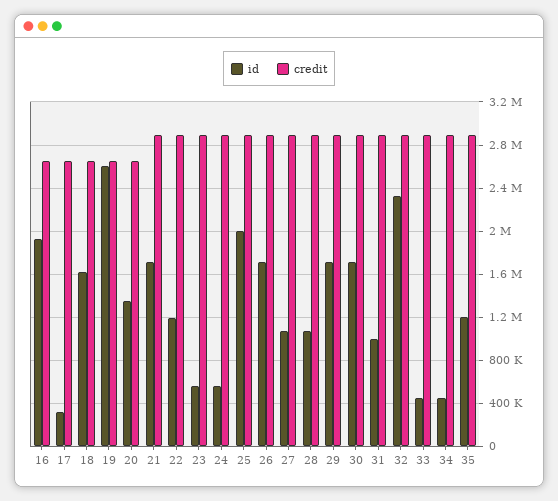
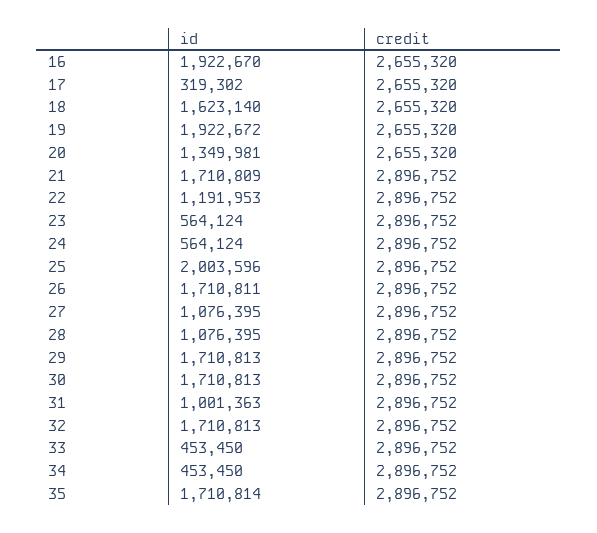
  {
    "id": {
      "16": 1922670,
      "17": 319302,
      "18": 1623140,
-     "19": 2600000,
+     "19": 1922672,
      "20": 1349981,
      "21": 1710809,
      "22": 1191953,
      "23": 564124,
      "24": 564124,
      "25": 2003596,
      "26": 1710811,
      "27": 1076395,
      "28": 1076395,
      "29": 1710813,
      "30": 1710813,
      "31": 1001363,
-     "32": 2300000,
+     "32": 1710813,
      "33": 453450,
      "34": 453450,
-     "35": 1200000
+     "35": 1710814
    },
    "credit": {
      "16": 2655320,
      "17": 2655320,
      "18": 2655320,
      "19": 2655320,
      "20": 2655320,
      "21": 2896752,
      "22": 2896752,
      "23": 2896752,
      "24": 2896752,
      "25": 2896752,
      "26": 2896752,
      "27": 2896752,
      "28": 2896752,
      "29": 2896752,
      "30": 2896752,
      "31": 2896752,
      "32": 2896752,
      "33": 2896752,
      "34": 2896752,
      "35": 2896752
    }
  }

